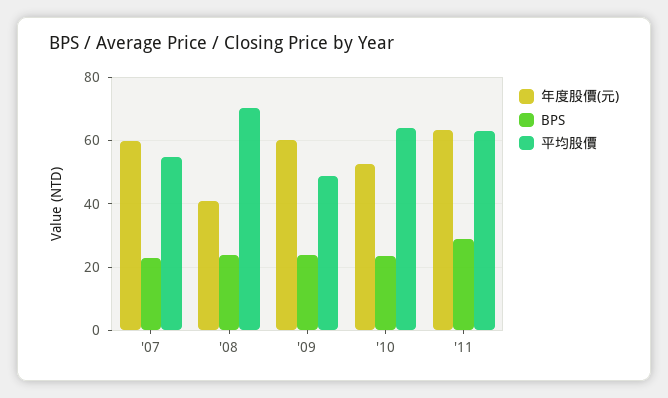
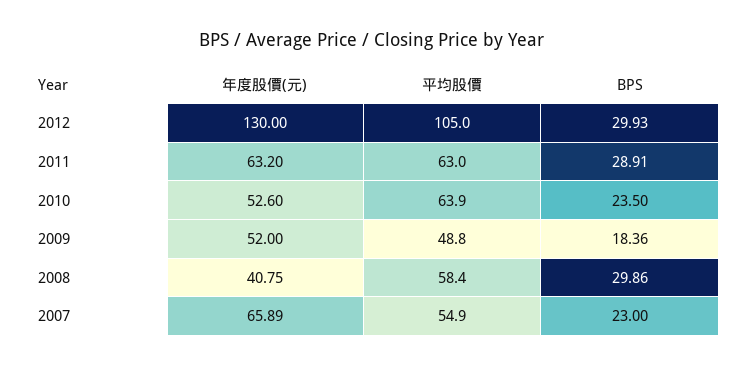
  {
    "年度股價(元)": {
-     "'07": 60,
+     "'07": 65.89,
      "'08": 40.75,
-     "'09": 60,
+     "'09": 52,
      "'10": 52.6,
-     "'11": 63.2
+     "'11": 63.2,
+     "2012": 130
    },
    "BPS": {
      "'07": 23,
-     "'08": 24,
+     "'08": 29.86,
-     "'09": 24,
+     "'09": 18.36,
      "'10": 23.5,
-     "'11": 28.91
+     "'11": 28.91,
+     "2012": 29.93
    },
    "平均股價": {
      "'07": 54.9,
-     "'08": 70,
+     "'08": 58.4,
      "'09": 48.8,
      "'10": 63.9,
-     "'11": 63
+     "'11": 63,
+     "2012": 105
    }
  }

